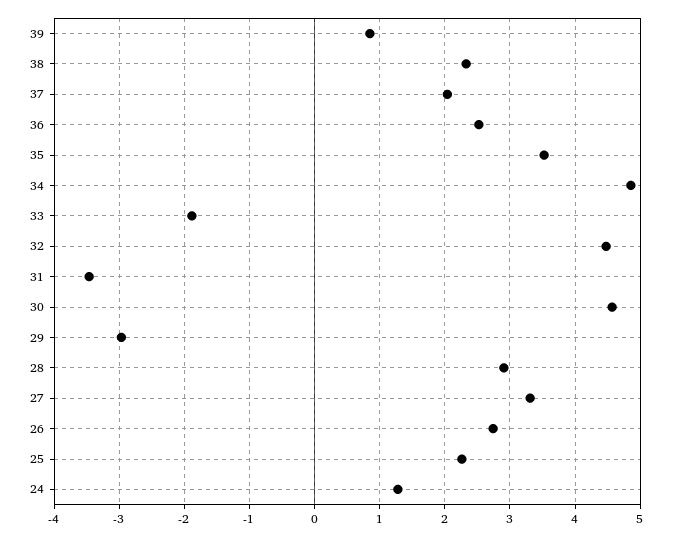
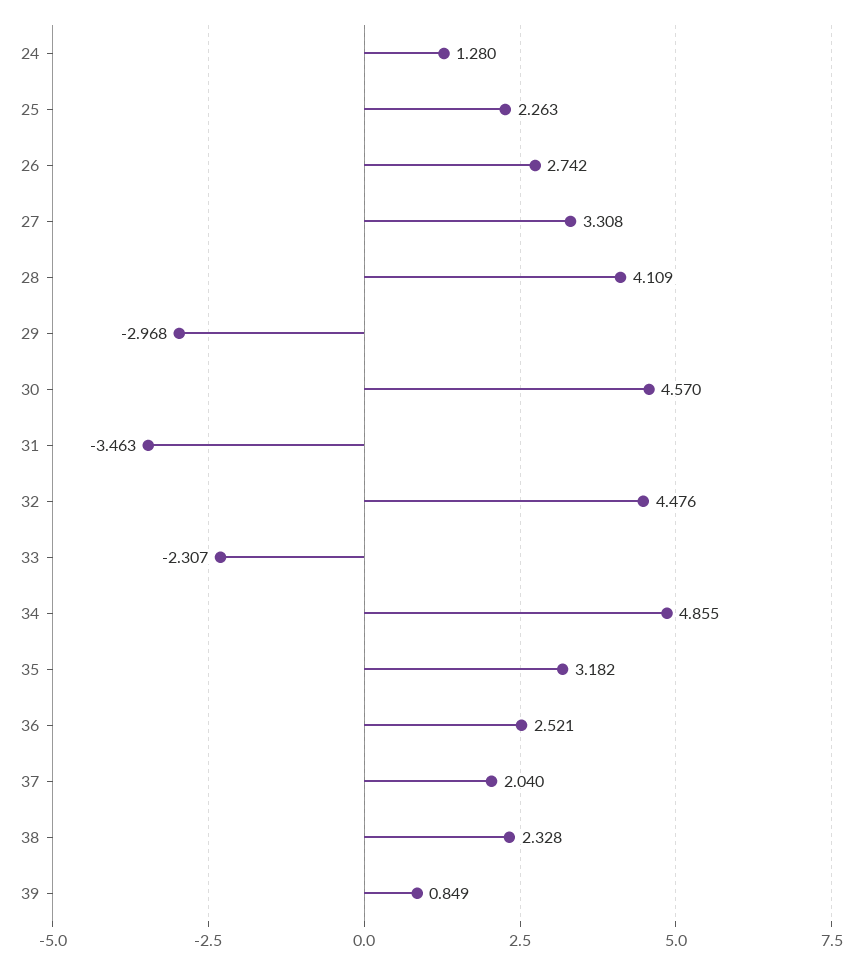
  {
    "39": 0.849,
    "38": 2.328,
    "37": 2.04,
    "36": 2.521,
-   "35": 3.5,
+   "35": 3.182,
    "34": 4.855,
-   "33": -1.9,
+   "33": -2.307,
    "32": 4.476,
    "31": -3.463,
    "30": 4.57,
    "29": -2.968,
-   "28": 2.9,
+   "28": 4.109,
    "27": 3.308,
    "26": 2.742,
    "25": 2.263,
    "24": 1.28
  }

